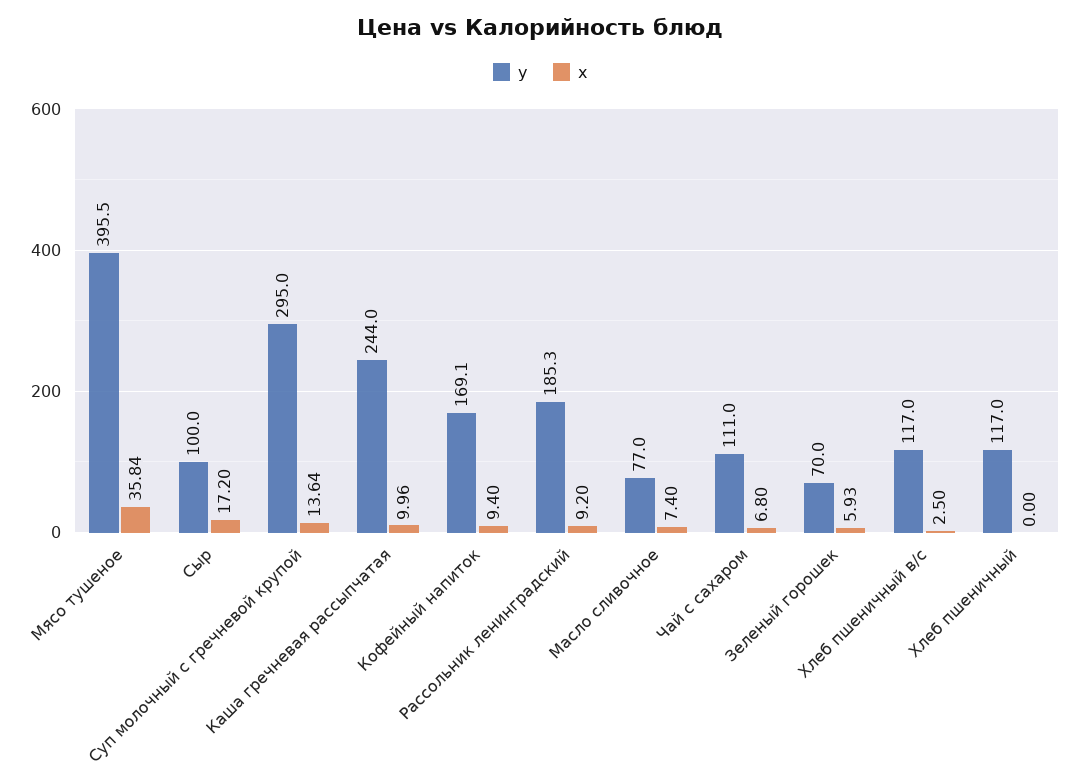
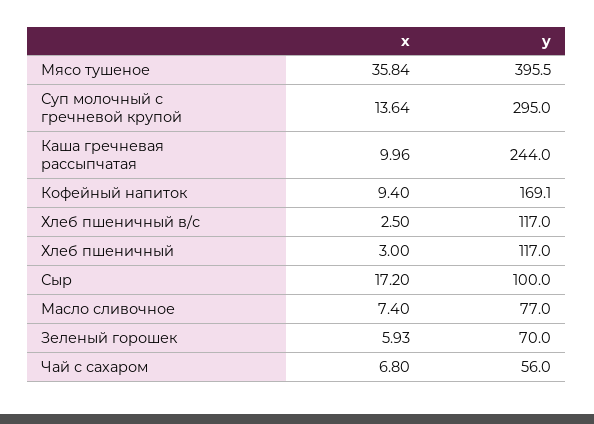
  {
    "y": {
      "Мясо тушеное": 395.5,
      "Сыр": 100,
      "Суп молочный с гречневой крупой": 295,
      "Каша гречневая рассыпчатая": 244,
      "Кофейный напиток": 169.1,
-     "Рассольник ленинградский": 185.3,
      "Масло сливочное": 77,
-     "Чай с сахаром": 111,
+     "Чай с сахаром": 56,
      "Зеленый горошек": 70,
      "Хлеб пшеничный в/с": 117,
      "Хлеб пшеничный": 117
    },
    "x": {
      "Мясо тушеное": 35.84,
      "Сыр": 17.2,
      "Суп молочный с гречневой крупой": 13.64,
      "Каша гречневая рассыпчатая": 9.96,
      "Кофейный напиток": 9.4,
-     "Рассольник ленинградский": 9.2,
      "Масло сливочное": 7.4,
      "Чай с сахаром": 6.8,
      "Зеленый горошек": 5.93,
      "Хлеб пшеничный в/с": 2.5,
-     "Хлеб пшеничный": 0
+     "Хлеб пшеничный": 3
    }
  }

